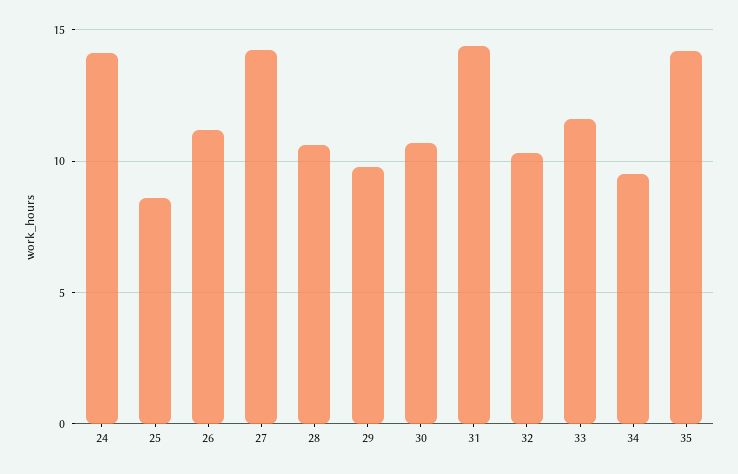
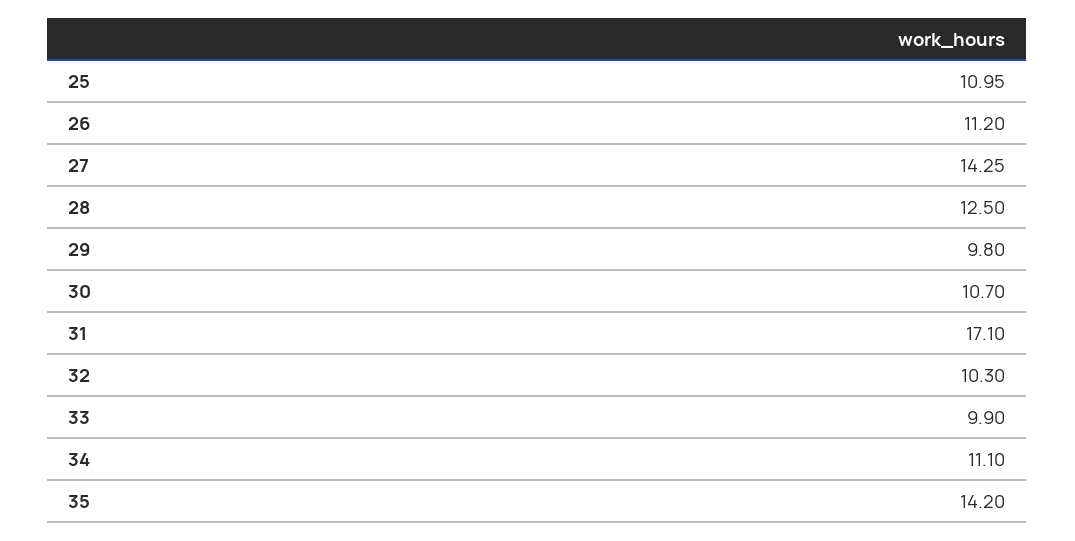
  {
-   "24": 14,
-   "25": 8.5,
+   "25": 10.95,
    "26": 11.2,
    "27": 14.25,
-   "28": 10.5,
+   "28": 12.5,
    "29": 9.8,
    "30": 10.7,
-   "31": 14.5,
+   "31": 17.1,
    "32": 10.3,
-   "33": 11.5,
+   "33": 9.9,
-   "34": 9.5,
+   "34": 11.1,
    "35": 14.2
  }

